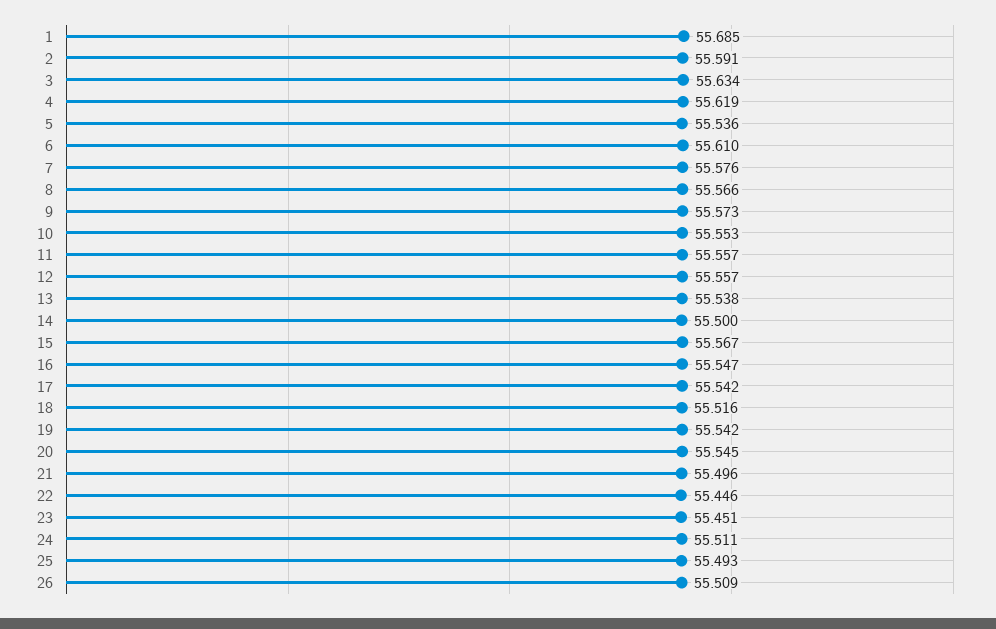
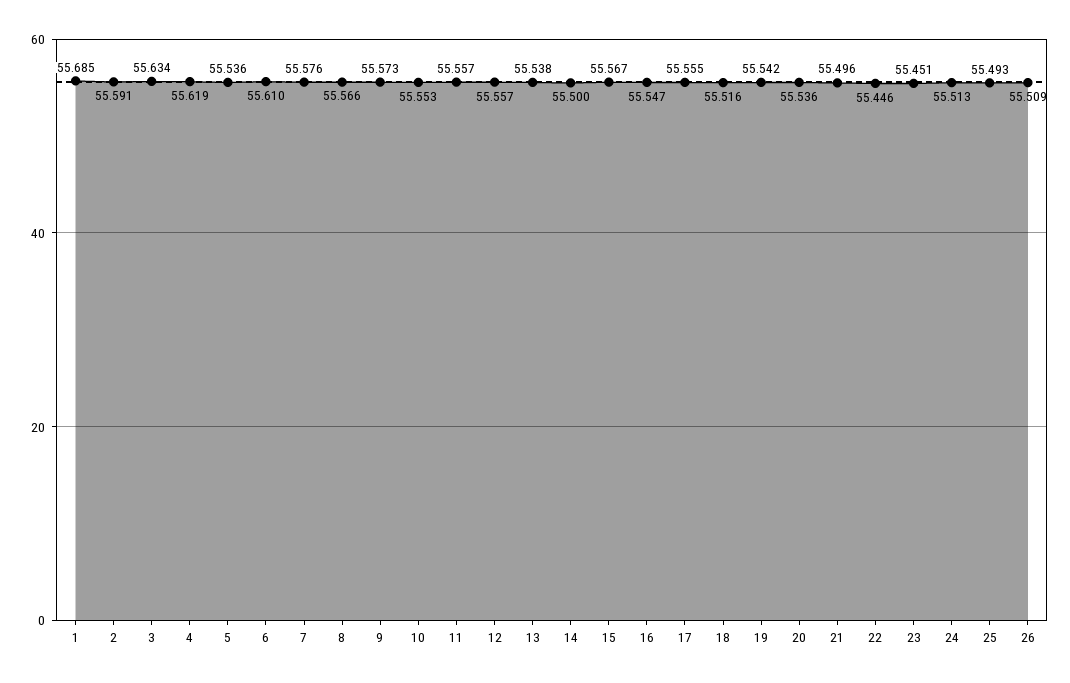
  {
    "1": 55.685,
    "2": 55.591,
    "3": 55.634,
    "4": 55.619,
    "5": 55.536,
    "6": 55.61,
    "7": 55.576,
    "8": 55.566,
    "9": 55.573,
    "10": 55.553,
    "11": 55.557,
    "12": 55.557,
    "13": 55.538,
    "14": 55.5,
    "15": 55.567,
    "16": 55.547,
-   "17": 55.542,
+   "17": 55.555,
    "18": 55.516,
    "19": 55.542,
-   "20": 55.545,
+   "20": 55.536,
    "21": 55.496,
    "22": 55.446,
    "23": 55.451,
-   "24": 55.511,
+   "24": 55.513,
    "25": 55.493,
    "26": 55.509
  }

